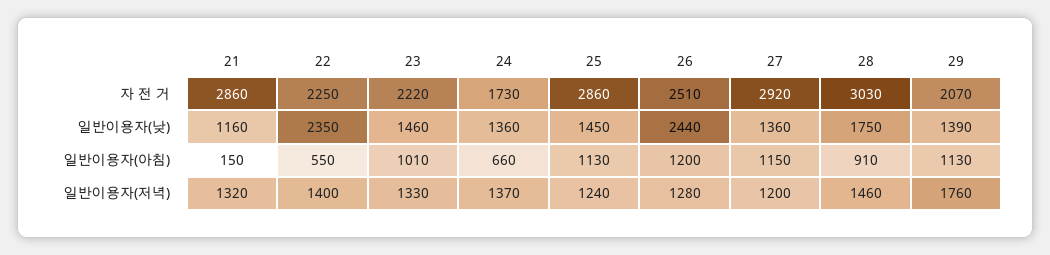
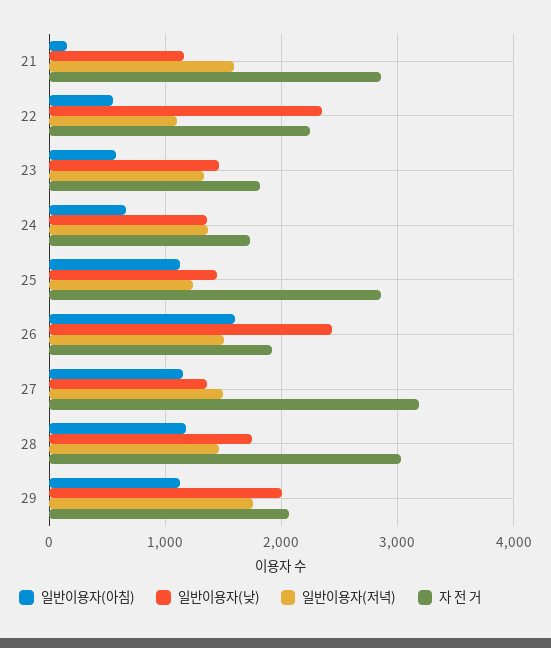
  {
    "자 전 거": {
      "21": 2860,
      "22": 2250,
-     "23": 2220,
+     "23": 1800,
      "24": 1730,
      "25": 2860,
-     "26": 2510,
+     "26": 1900,
-     "27": 2920,
+     "27": 3200,
      "28": 3030,
      "29": 2070
    },
    "일반이용자(낮)": {
      "21": 1160,
      "22": 2350,
      "23": 1460,
      "24": 1360,
      "25": 1450,
      "26": 2440,
      "27": 1360,
      "28": 1750,
-     "29": 1390
+     "29": 2000
    },
    "일반이용자(아침)": {
      "21": 150,
      "22": 550,
-     "23": 1010,
+     "23": 600,
      "24": 660,
      "25": 1130,
-     "26": 1200,
+     "26": 1600,
      "27": 1150,
-     "28": 910,
+     "28": 1200,
      "29": 1130
    },
    "일반이용자(저녁)": {
-     "21": 1320,
+     "21": 1600,
-     "22": 1400,
+     "22": 1100,
      "23": 1330,
      "24": 1370,
      "25": 1240,
-     "26": 1280,
+     "26": 1500,
-     "27": 1200,
+     "27": 1500,
      "28": 1460,
      "29": 1760
    }
  }

